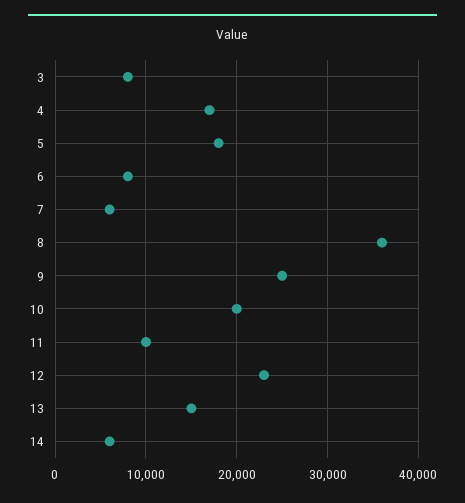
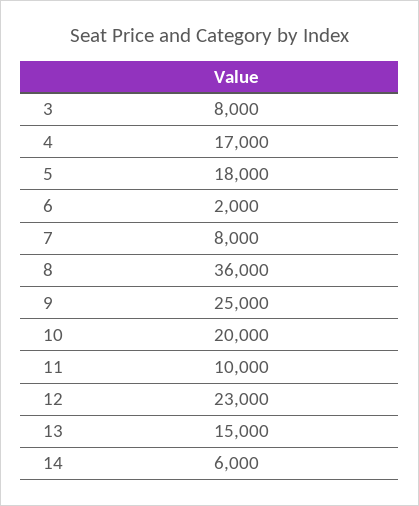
  {
    "3": 8000,
    "4": 17000,
    "5": 18000,
-   "6": 8000,
+   "6": 2000,
-   "7": 6000,
+   "7": 8000,
    "8": 36000,
    "9": 25000,
    "10": 20000,
    "11": 10000,
    "12": 23000,
    "13": 15000,
    "14": 6000
  }

